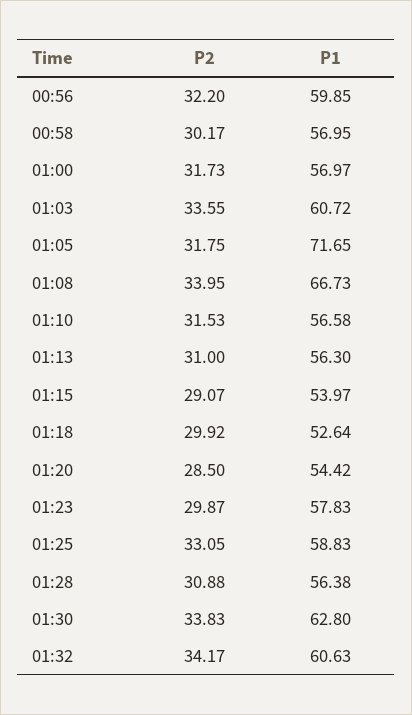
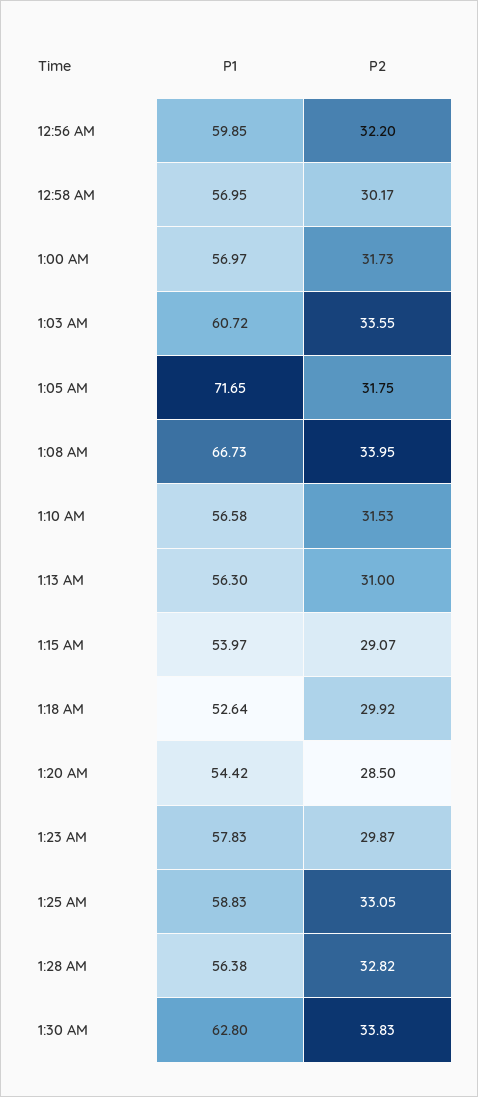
  {
    "P2": {
      "00:56": 32.2,
      "00:58": 30.17,
      "01:00": 31.73,
      "01:03": 33.55,
      "01:05": 31.75,
      "01:08": 33.95,
      "01:10": 31.53,
      "01:13": 31,
      "01:15": 29.07,
      "01:18": 29.92,
      "01:20": 28.5,
      "01:23": 29.87,
      "01:25": 33.05,
-     "01:28": 30.88,
+     "01:28": 32.82,
-     "01:30": 33.83,
+     "01:30": 33.83
-     "01:32": 34.17
    },
    "P1": {
      "00:56": 59.85,
      "00:58": 56.95,
      "01:00": 56.97,
      "01:03": 60.72,
      "01:05": 71.65,
      "01:08": 66.73,
      "01:10": 56.58,
      "01:13": 56.3,
      "01:15": 53.97,
      "01:18": 52.64,
      "01:20": 54.42,
      "01:23": 57.83,
      "01:25": 58.83,
      "01:28": 56.38,
-     "01:30": 62.8,
+     "01:30": 62.8
-     "01:32": 60.63
    }
  }

